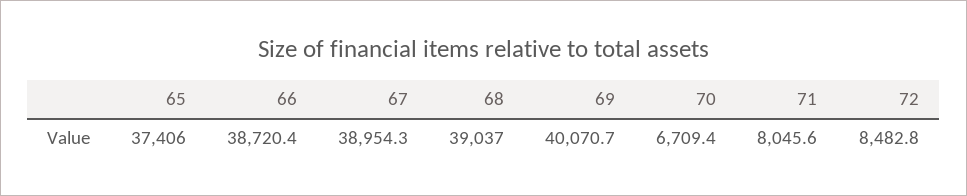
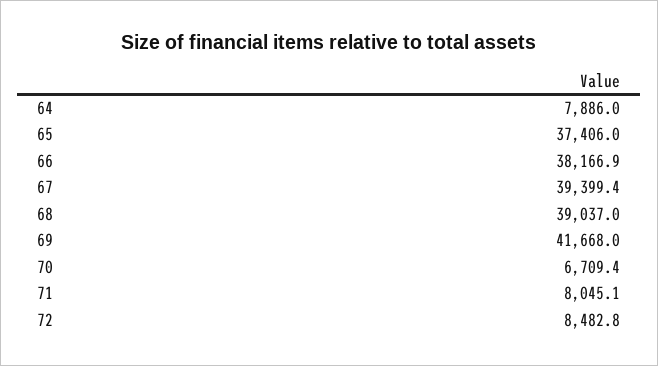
  {
    "65": 37406,
-   "66": 38720.4,
+   "66": 38166.9,
-   "67": 38954.3,
+   "67": 39399.4,
    "68": 39037,
-   "69": 40070.7,
+   "69": 41668,
    "70": 6709.4,
-   "71": 8045.6,
+   "71": 8045.1,
-   "72": 8482.8
+   "72": 8482.8,
+   "64": 7886
  }

